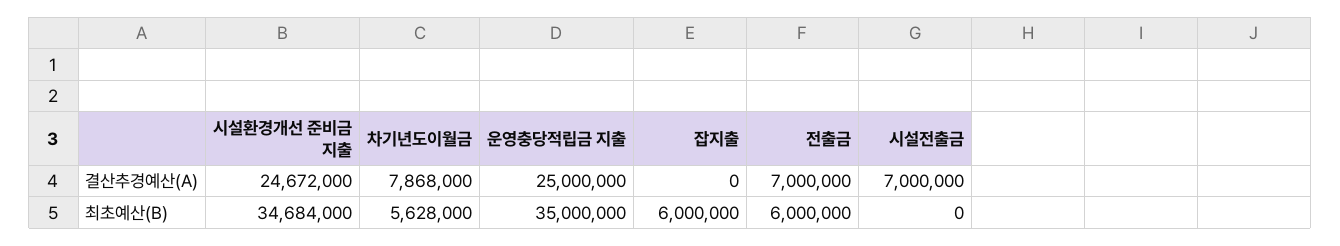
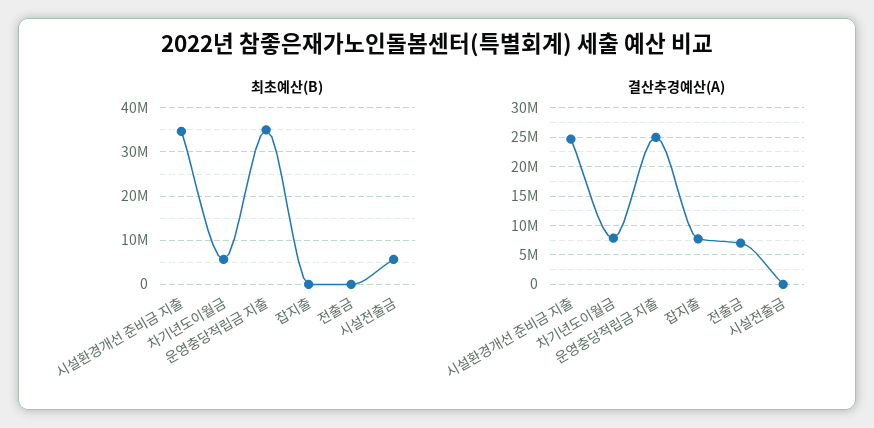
  {
    "결산추경예산(A)": {
      "시설환경개선 준비금 지출": 24672000,
      "차기년도이월금": 7868000,
      "운영충당적립금 지출": 25000000,
-     "잡지출": 0,
+     "잡지출": 7500000,
      "전출금": 7000000,
-     "시설전출금": 7000000
+     "시설전출금": 0
    },
    "최초예산(B)": {
      "시설환경개선 준비금 지출": 34684000,
      "차기년도이월금": 5628000,
      "운영충당적립금 지출": 35000000,
-     "잡지출": 6000000,
+     "잡지출": 0,
-     "전출금": 6000000,
+     "전출금": 0,
-     "시설전출금": 0
+     "시설전출금": 6000000
    }
  }

